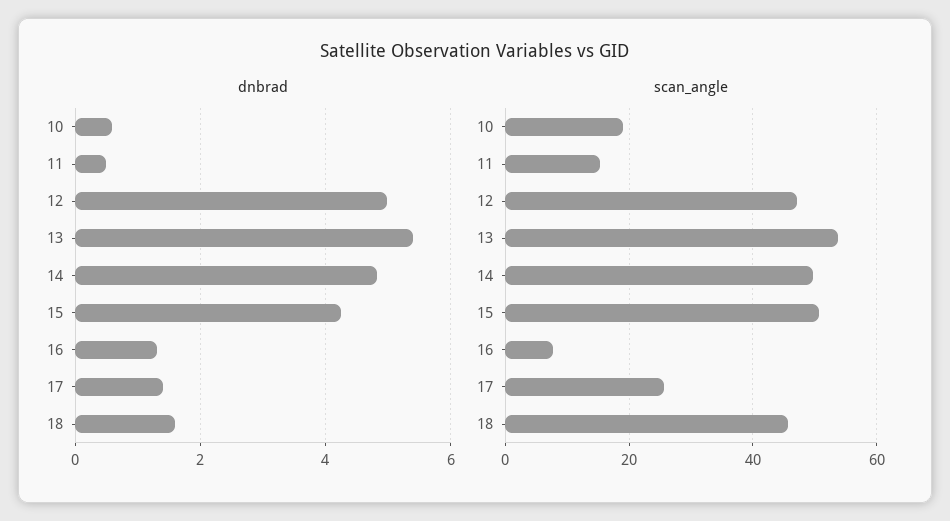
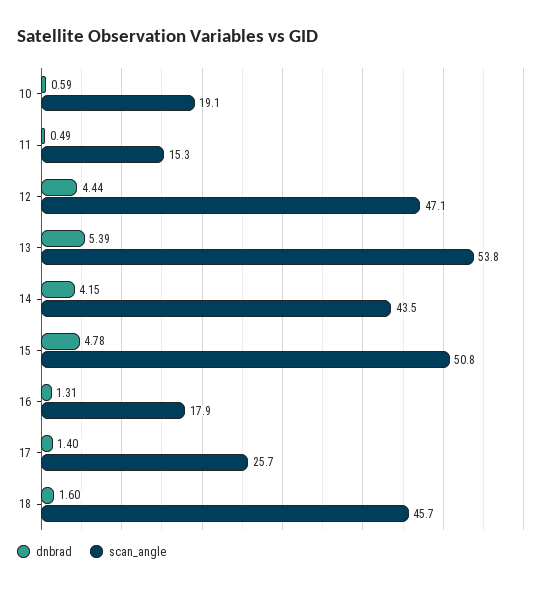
  {
    "dnbrad": {
      "10": 0.59,
      "11": 0.49,
-     "12": 5,
+     "12": 4.44,
      "13": 5.39,
-     "14": 4.8,
+     "14": 4.15,
-     "15": 4.2,
+     "15": 4.78,
      "16": 1.31,
      "17": 1.4,
      "18": 1.6
    },
    "scan_angle": {
      "10": 19.1,
      "11": 15.3,
      "12": 47.1,
      "13": 53.8,
-     "14": 50,
+     "14": 43.5,
      "15": 50.8,
-     "16": 8,
+     "16": 17.9,
      "17": 25.7,
      "18": 45.7
    }
  }

